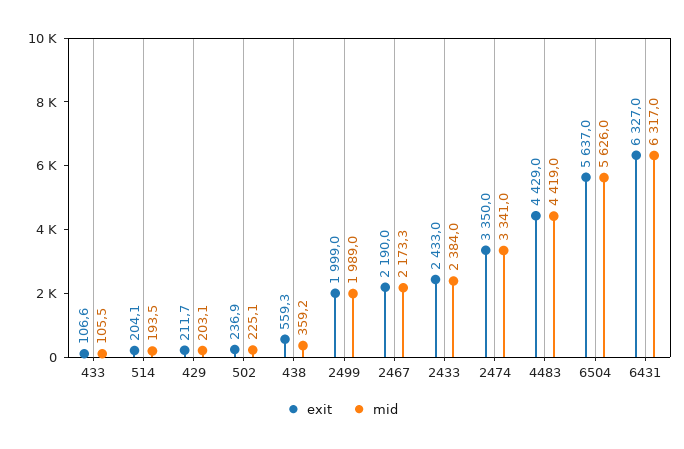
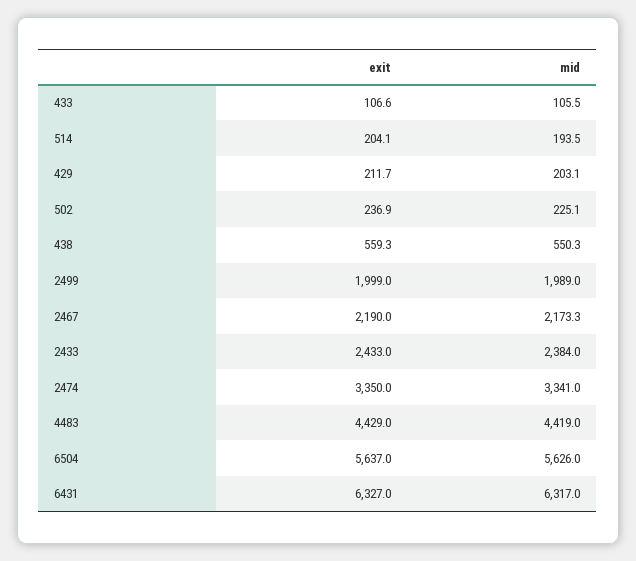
  {
    "exit": {
      "433": 106.6,
      "514": 204.1,
      "429": 211.7,
      "502": 236.9,
      "438": 559.3,
      "2499": 1999,
      "2467": 2190,
      "2433": 2433,
      "2474": 3350,
      "4483": 4429,
      "6504": 5637,
      "6431": 6327
    },
    "mid": {
      "433": 105.5,
      "514": 193.5,
      "429": 203.1,
      "502": 225.1,
-     "438": 359.2,
+     "438": 550.3,
      "2499": 1989,
      "2467": 2173.3,
      "2433": 2384,
      "2474": 3341,
      "4483": 4419,
      "6504": 5626,
      "6431": 6317
    }
  }

